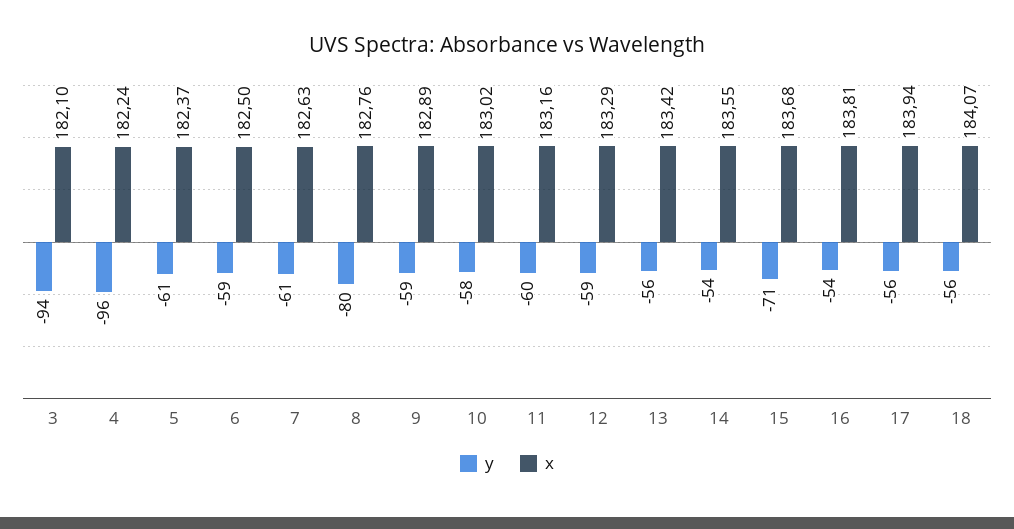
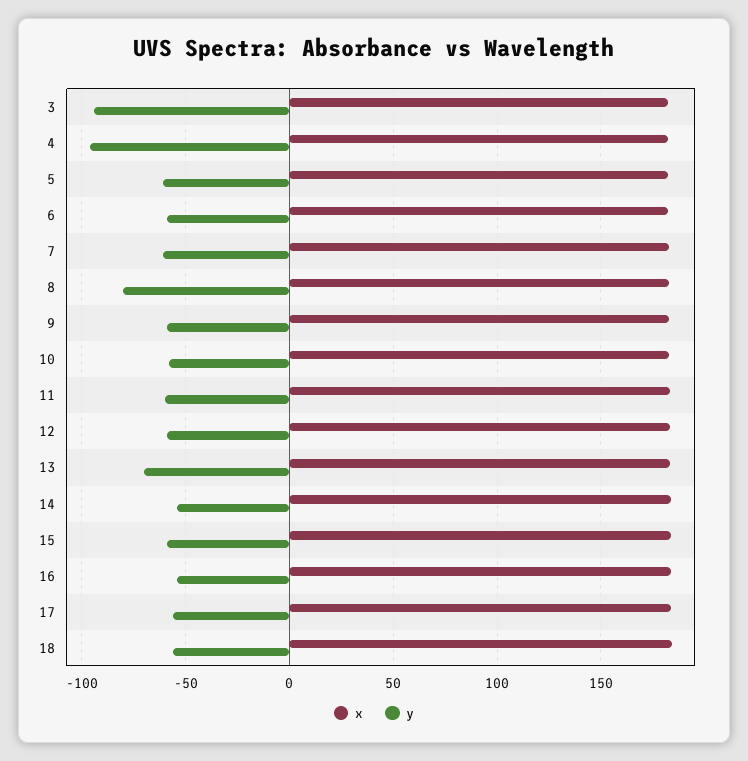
  {
    "y": {
      "3": -94,
      "4": -96,
      "5": -61,
      "6": -59,
      "7": -61,
      "8": -80,
      "9": -59,
      "10": -58,
      "11": -60,
      "12": -59,
-     "13": -56,
+     "13": -70,
      "14": -54,
-     "15": -71,
+     "15": -60,
      "16": -54,
      "17": -56,
      "18": -56
    },
    "x": {
      "3": 182.1,
      "4": 182.24,
      "5": 182.37,
      "6": 182.5,
      "7": 182.63,
      "8": 182.76,
      "9": 182.89,
      "10": 183.02,
      "11": 183.16,
      "12": 183.29,
      "13": 183.42,
      "14": 183.55,
      "15": 183.68,
      "16": 183.81,
      "17": 183.94,
      "18": 184.07
    }
  }

